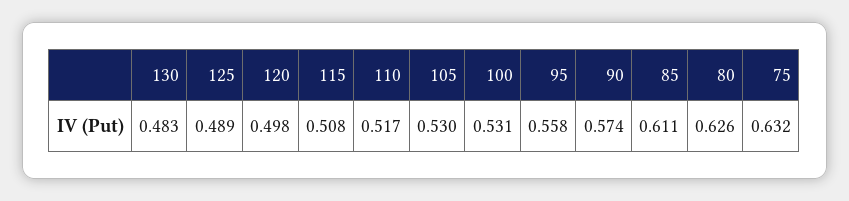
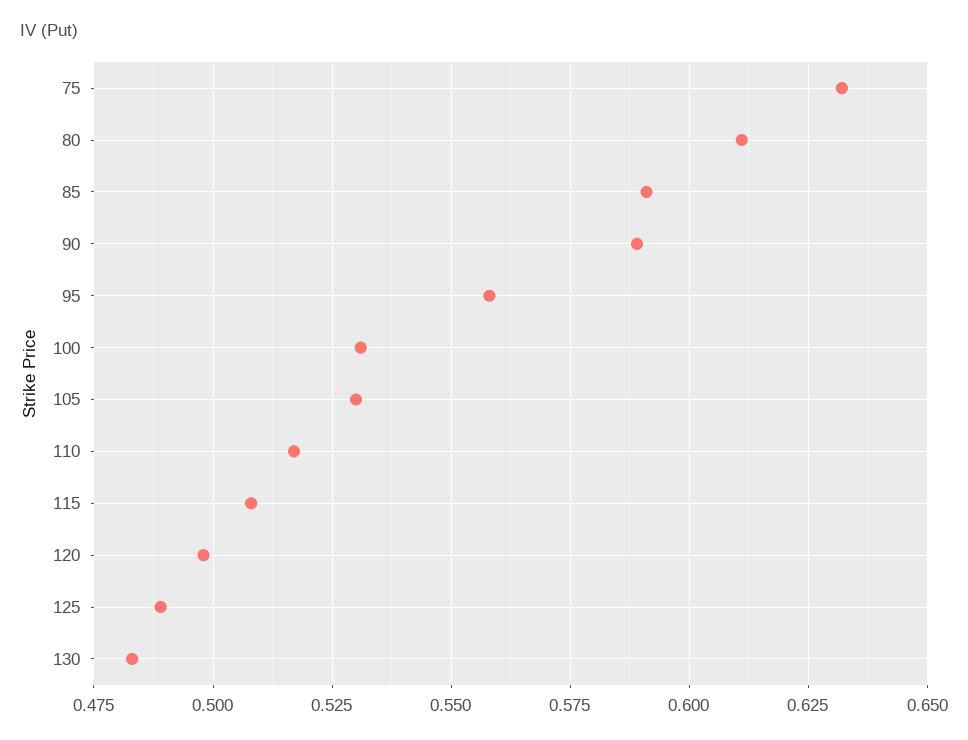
  {
    "130": 0.483,
    "125": 0.489,
    "120": 0.498,
    "115": 0.508,
    "110": 0.517,
    "105": 0.53,
    "100": 0.531,
    "95": 0.558,
-   "90": 0.574,
+   "90": 0.59,
-   "85": 0.611,
+   "85": 0.59,
-   "80": 0.626,
+   "80": 0.61,
    "75": 0.632
  }

